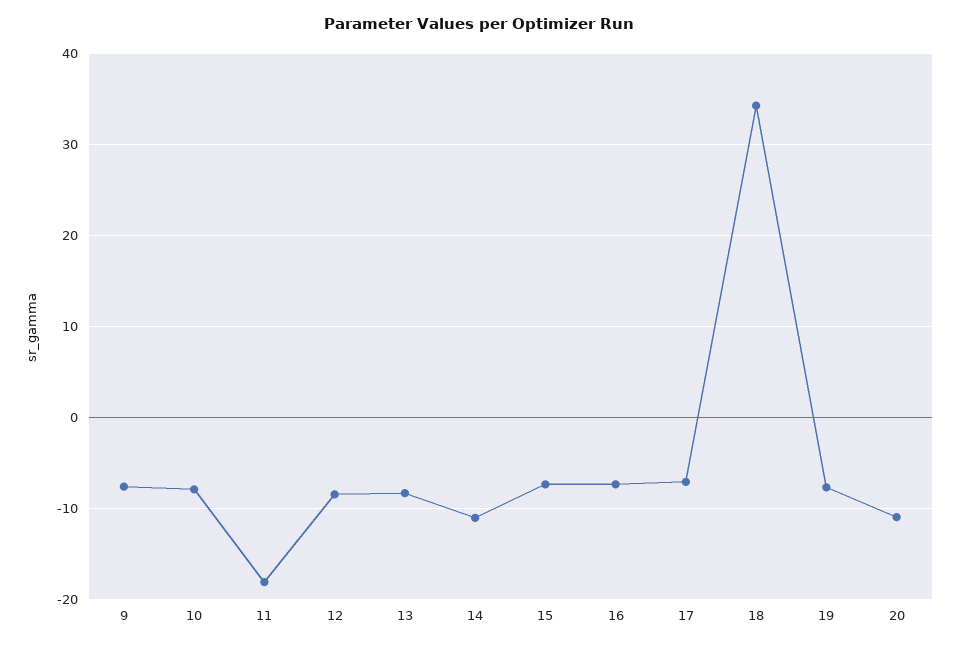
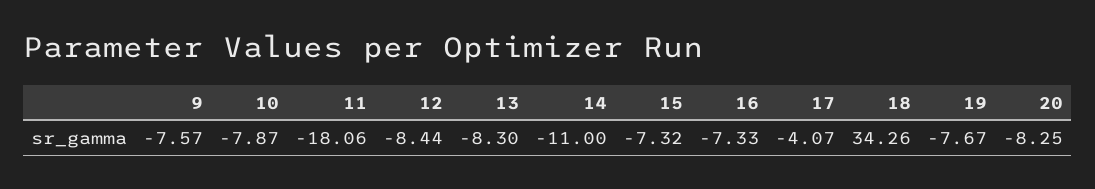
  {
    "9": -7.57,
    "10": -7.87,
    "11": -18.06,
    "12": -8.44,
    "13": -8.3,
    "14": -11,
    "15": -7.32,
    "16": -7.33,
-   "17": -7,
+   "17": -4.07,
    "18": 34.26,
    "19": -7.67,
-   "20": -11
+   "20": -8.25
  }

